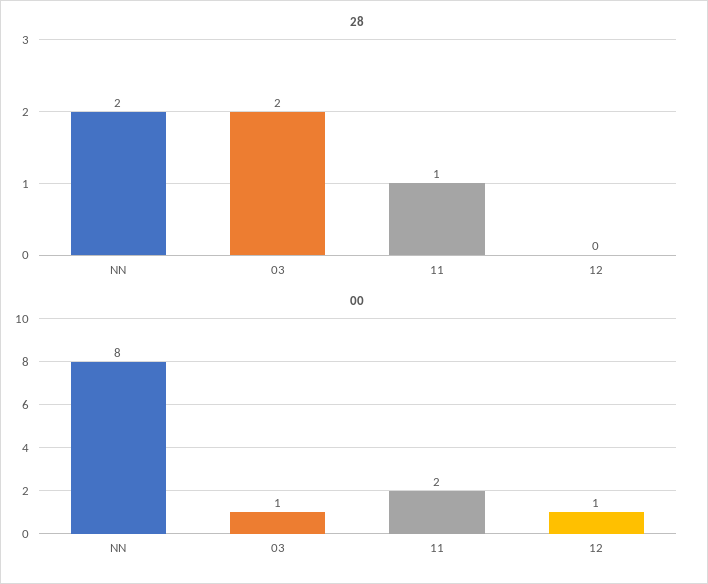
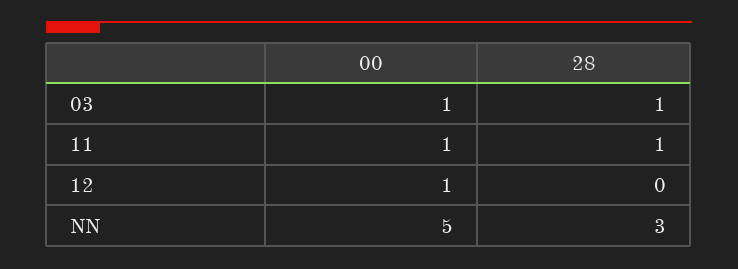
  {
    "28": {
-     "NN": 2,
+     "NN": 3,
-     "03": 2,
+     "03": 1,
      "11": 1,
      "12": 0
    },
    "00": {
-     "NN": 8,
+     "NN": 5,
      "03": 1,
-     "11": 2,
+     "11": 1,
      "12": 1
    }
  }

